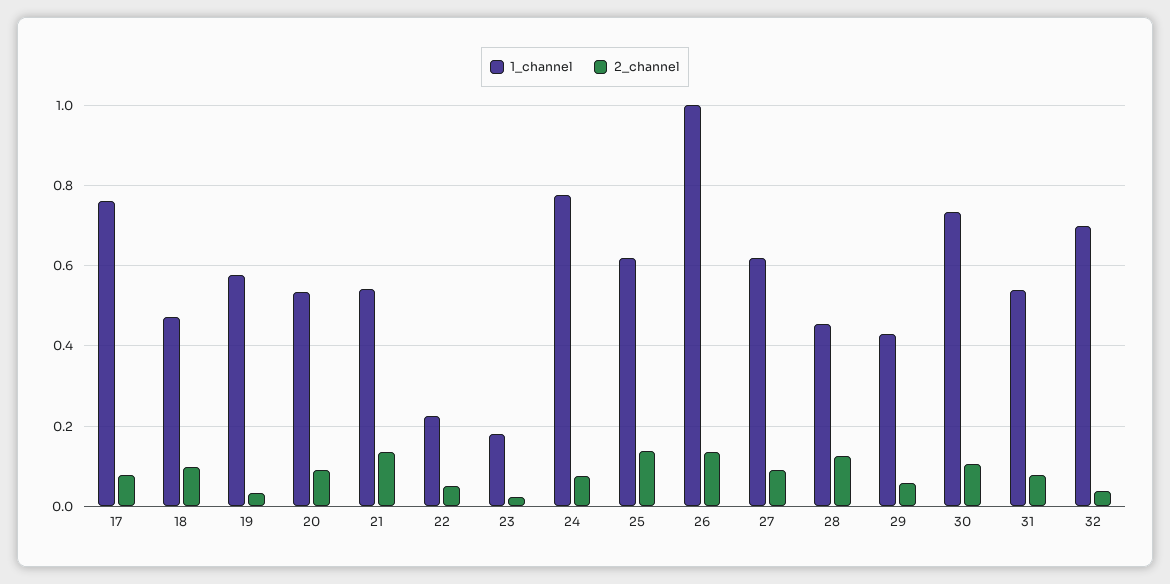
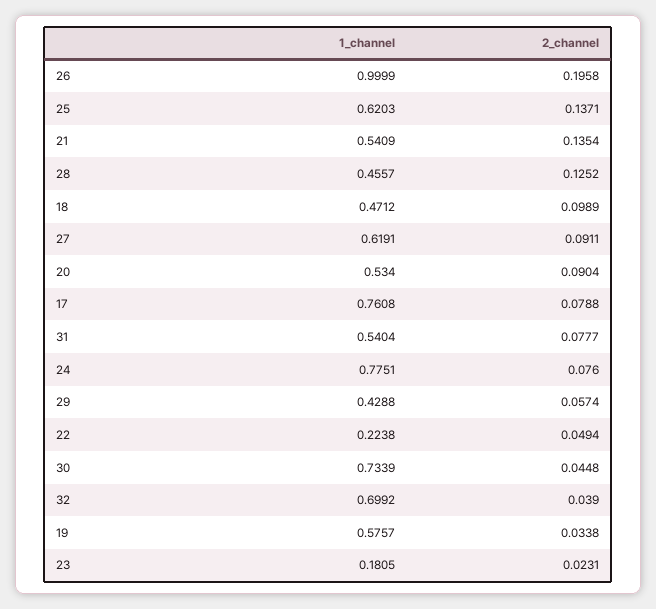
  {
    "1_channel": {
      "17": 0.7608,
      "18": 0.4712,
      "19": 0.5757,
      "20": 0.534,
      "21": 0.5409,
      "22": 0.2238,
      "23": 0.1805,
      "24": 0.7751,
      "25": 0.6203,
      "26": 0.9999,
      "27": 0.6191,
      "28": 0.4557,
      "29": 0.4288,
      "30": 0.7339,
      "31": 0.5404,
      "32": 0.6992
    },
    "2_channel": {
      "17": 0.0788,
      "18": 0.0989,
      "19": 0.0338,
      "20": 0.0904,
      "21": 0.1354,
      "22": 0.0494,
      "23": 0.0231,
      "24": 0.076,
      "25": 0.1371,
-     "26": 0.14,
+     "26": 0.1958,
      "27": 0.0911,
      "28": 0.1252,
      "29": 0.0574,
-     "30": 0.1,
+     "30": 0.0448,
      "31": 0.0777,
      "32": 0.039
    }
  }

